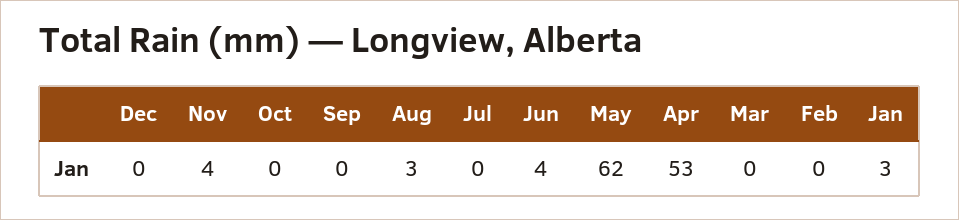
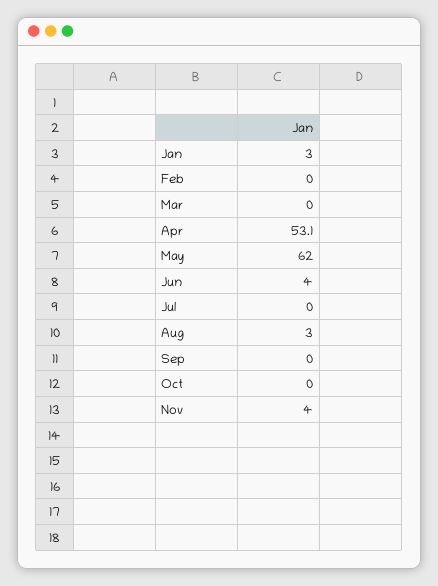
  {
-   "Dec": 0,
    "Nov": 4,
    "Oct": 0,
    "Sep": 0,
    "Aug": 3,
    "Jul": 0,
    "Jun": 4,
    "May": 62,
    "Apr": 53.1,
    "Mar": 0,
    "Feb": 0,
    "Jan": 3
  }

